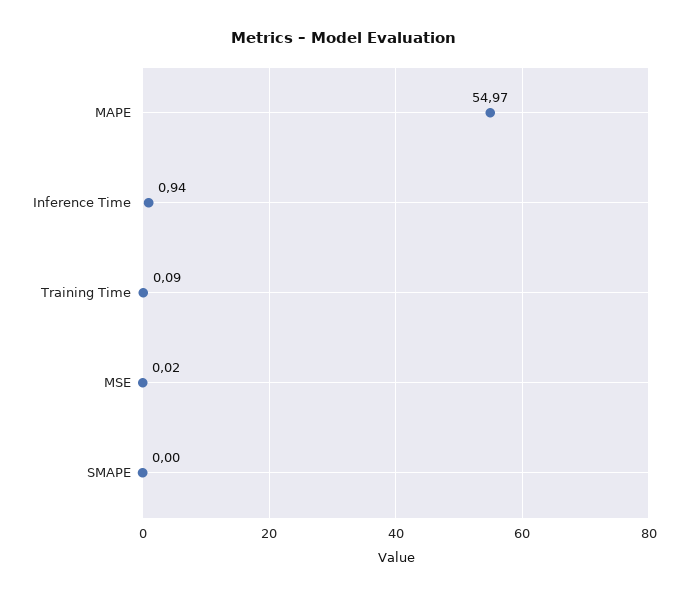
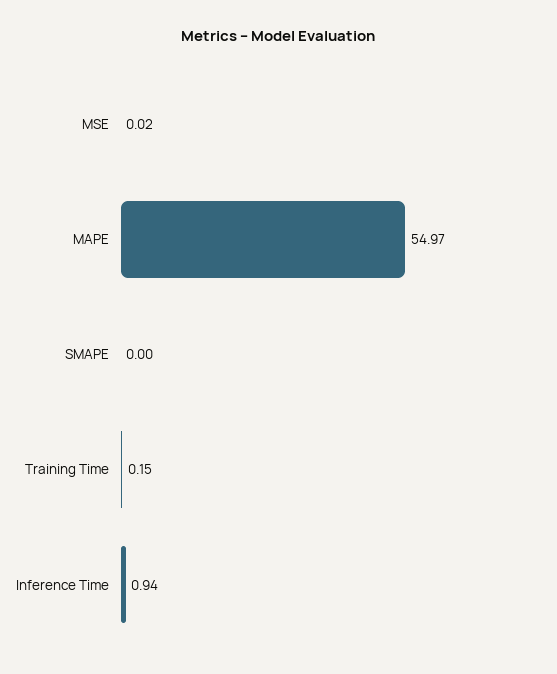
  {
    "MAPE": 54.97,
    "Inference Time": 0.94,
-   "Training Time": 0.09,
+   "Training Time": 0.15,
    "MSE": 0.02,
    "SMAPE": 0
  }

